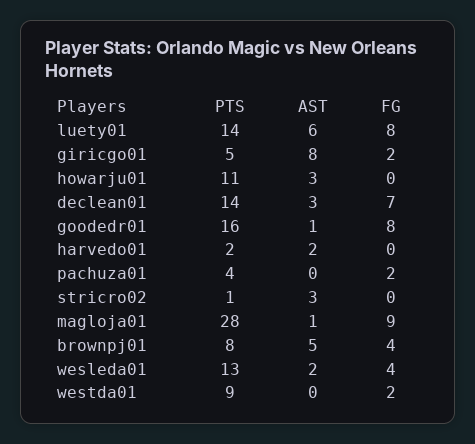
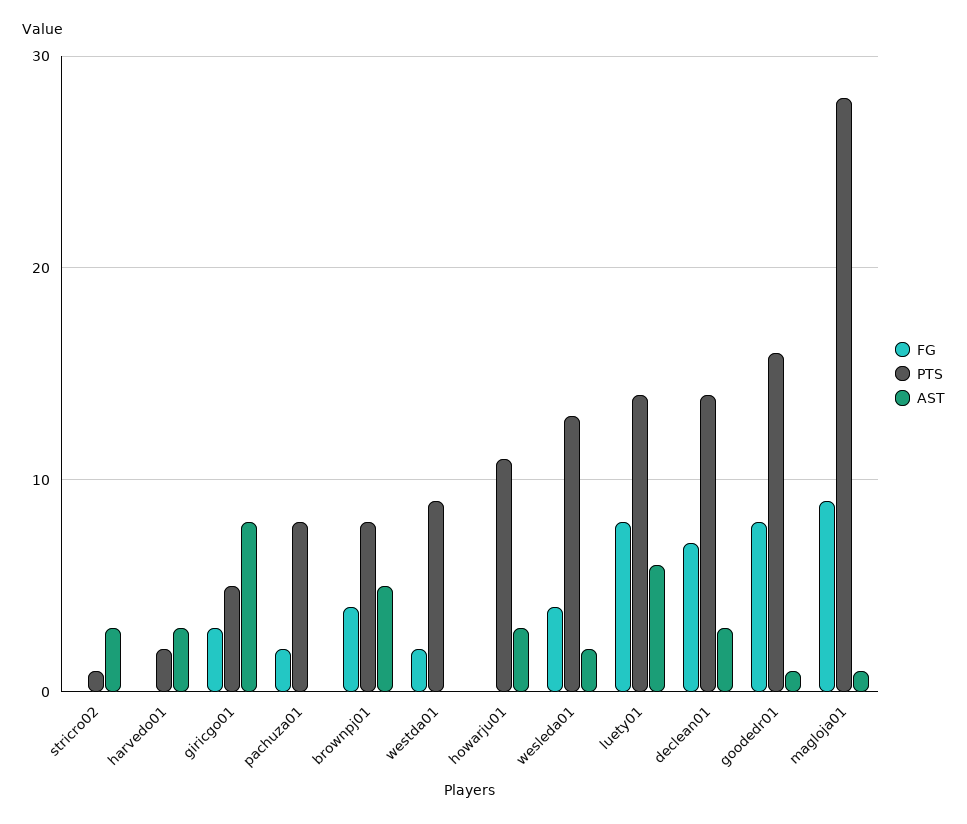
  {
    "PTS": {
      "luety01": 14,
      "giricgo01": 5,
      "howarju01": 11,
      "declean01": 14,
      "goodedr01": 16,
      "harvedo01": 2,
-     "pachuza01": 4,
+     "pachuza01": 8,
      "stricro02": 1,
      "magloja01": 28,
      "brownpj01": 8,
      "wesleda01": 13,
      "westda01": 9
    },
    "AST": {
      "luety01": 6,
      "giricgo01": 8,
      "howarju01": 3,
      "declean01": 3,
      "goodedr01": 1,
-     "harvedo01": 2,
+     "harvedo01": 3,
      "pachuza01": 0,
      "stricro02": 3,
      "magloja01": 1,
      "brownpj01": 5,
      "wesleda01": 2,
      "westda01": 0
    },
    "FG": {
      "luety01": 8,
-     "giricgo01": 2,
+     "giricgo01": 3,
      "howarju01": 0,
      "declean01": 7,
      "goodedr01": 8,
      "harvedo01": 0,
      "pachuza01": 2,
      "stricro02": 0,
      "magloja01": 9,
      "brownpj01": 4,
      "wesleda01": 4,
      "westda01": 2
    }
  }

